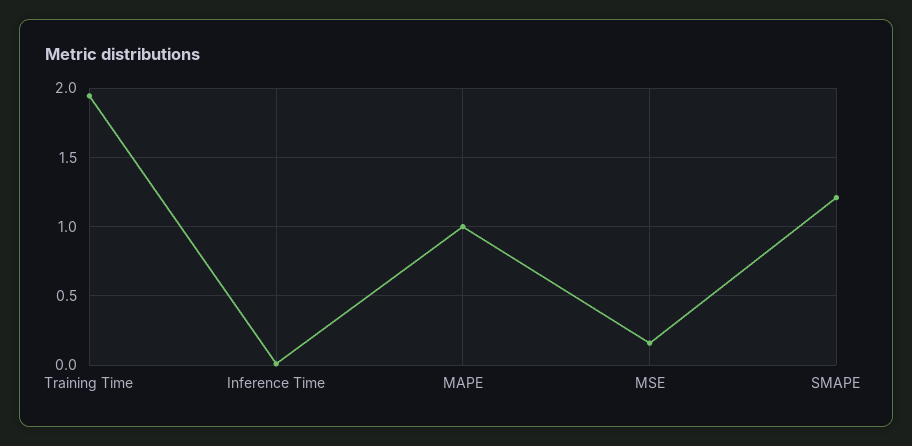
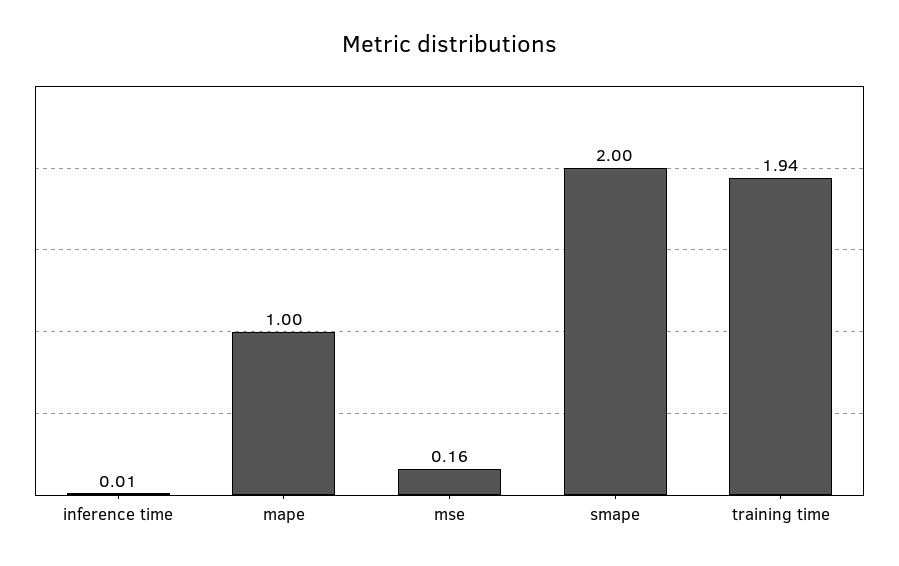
  {
    "Training Time": 1.94,
    "Inference Time": 0.01,
    "MAPE": 1,
    "MSE": 0.16,
-   "SMAPE": 1.2
+   "SMAPE": 2
  }

